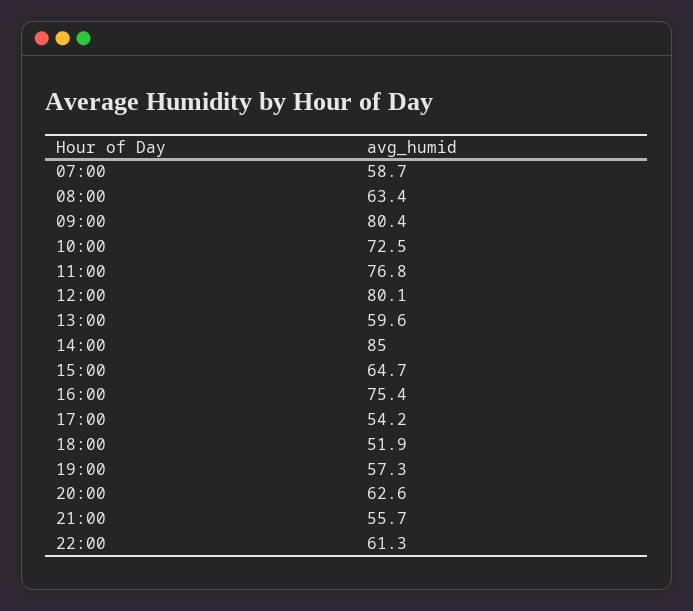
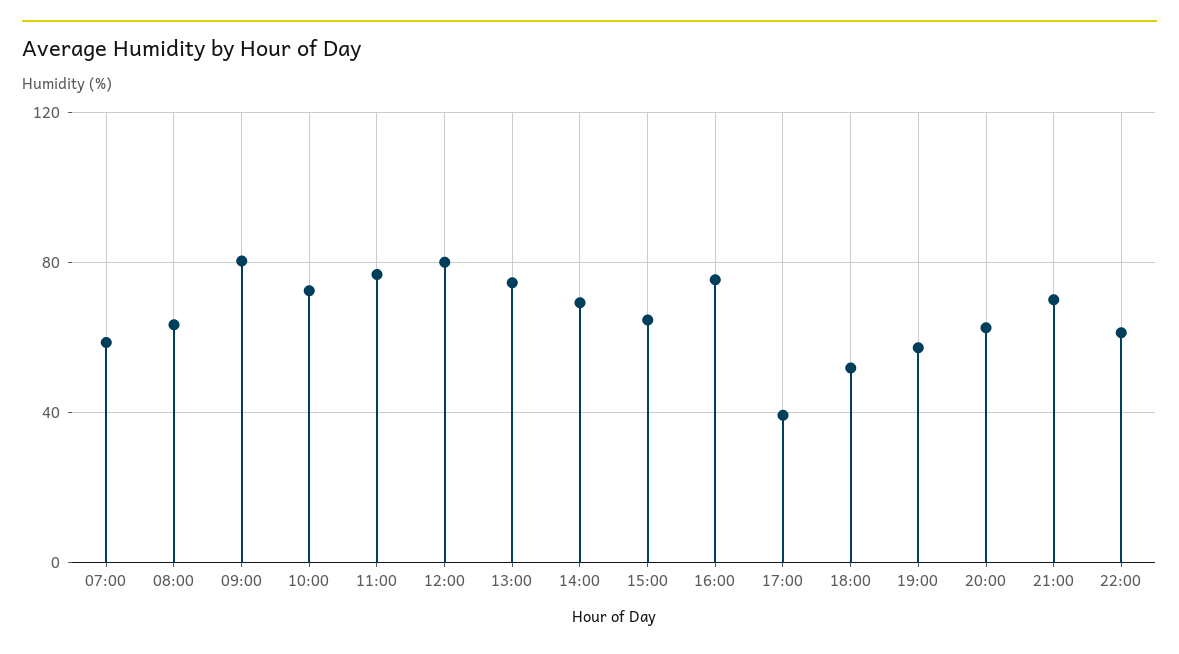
  {
    "07:00": 58.7,
    "08:00": 63.4,
    "09:00": 80.4,
    "10:00": 72.5,
    "11:00": 76.8,
    "12:00": 80.1,
-   "13:00": 59.6,
+   "13:00": 75,
-   "14:00": 85,
+   "14:00": 70,
    "15:00": 64.7,
    "16:00": 75.4,
-   "17:00": 54.2,
+   "17:00": 40,
    "18:00": 51.9,
    "19:00": 57.3,
    "20:00": 62.6,
-   "21:00": 55.7,
+   "21:00": 70,
    "22:00": 61.3
  }

